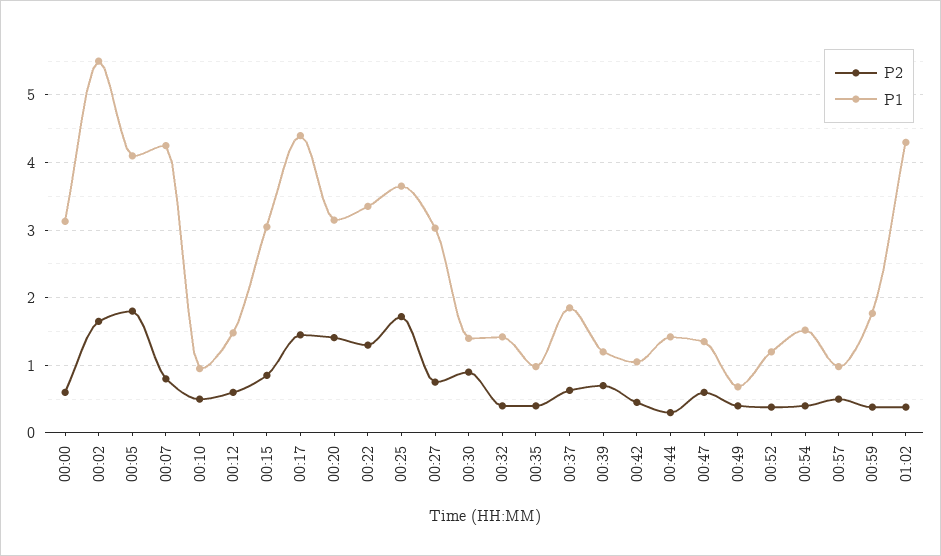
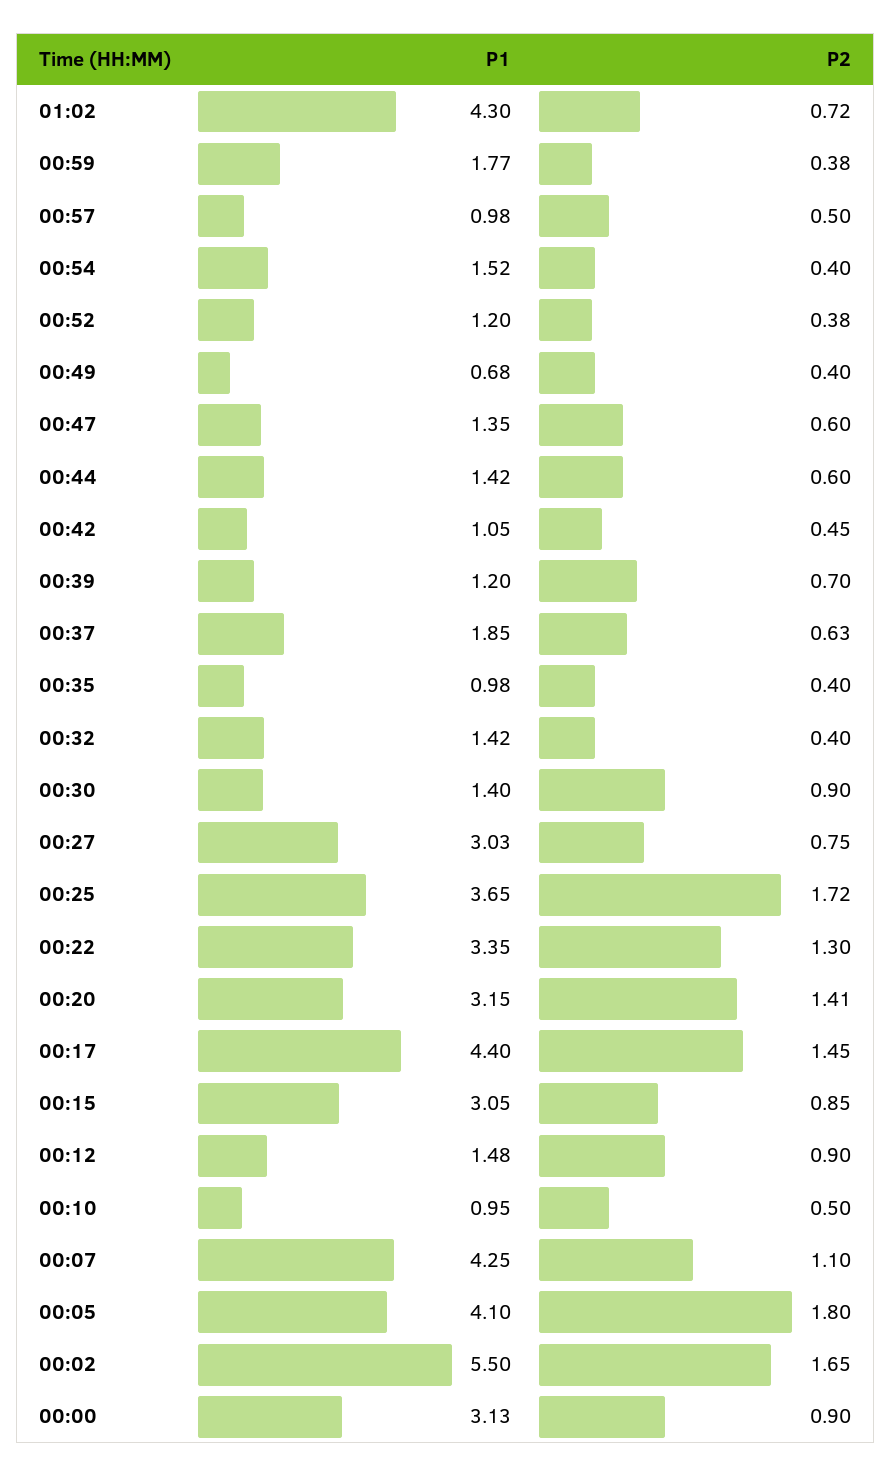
  {
    "P2": {
-     "00:00": 0.6,
+     "00:00": 0.9,
      "00:02": 1.65,
      "00:05": 1.8,
-     "00:07": 0.8,
+     "00:07": 1.1,
      "00:10": 0.5,
-     "00:12": 0.6,
+     "00:12": 0.9,
      "00:15": 0.85,
      "00:17": 1.45,
      "00:20": 1.41,
      "00:22": 1.3,
      "00:25": 1.72,
      "00:27": 0.75,
      "00:30": 0.9,
      "00:32": 0.4,
      "00:35": 0.4,
      "00:37": 0.63,
      "00:39": 0.7,
      "00:42": 0.45,
-     "00:44": 0.3,
+     "00:44": 0.6,
      "00:47": 0.6,
      "00:49": 0.4,
      "00:52": 0.38,
      "00:54": 0.4,
      "00:57": 0.5,
      "00:59": 0.38,
-     "01:02": 0.4
+     "01:02": 0.72
    },
    "P1": {
      "00:00": 3.13,
      "00:02": 5.5,
      "00:05": 4.1,
      "00:07": 4.25,
      "00:10": 0.95,
      "00:12": 1.48,
      "00:15": 3.05,
      "00:17": 4.4,
      "00:20": 3.15,
      "00:22": 3.35,
      "00:25": 3.65,
      "00:27": 3.03,
      "00:30": 1.4,
      "00:32": 1.42,
      "00:35": 0.98,
      "00:37": 1.85,
      "00:39": 1.2,
      "00:42": 1.05,
      "00:44": 1.42,
      "00:47": 1.35,
      "00:49": 0.68,
      "00:52": 1.2,
      "00:54": 1.52,
      "00:57": 0.98,
      "00:59": 1.77,
      "01:02": 4.3
    }
  }

